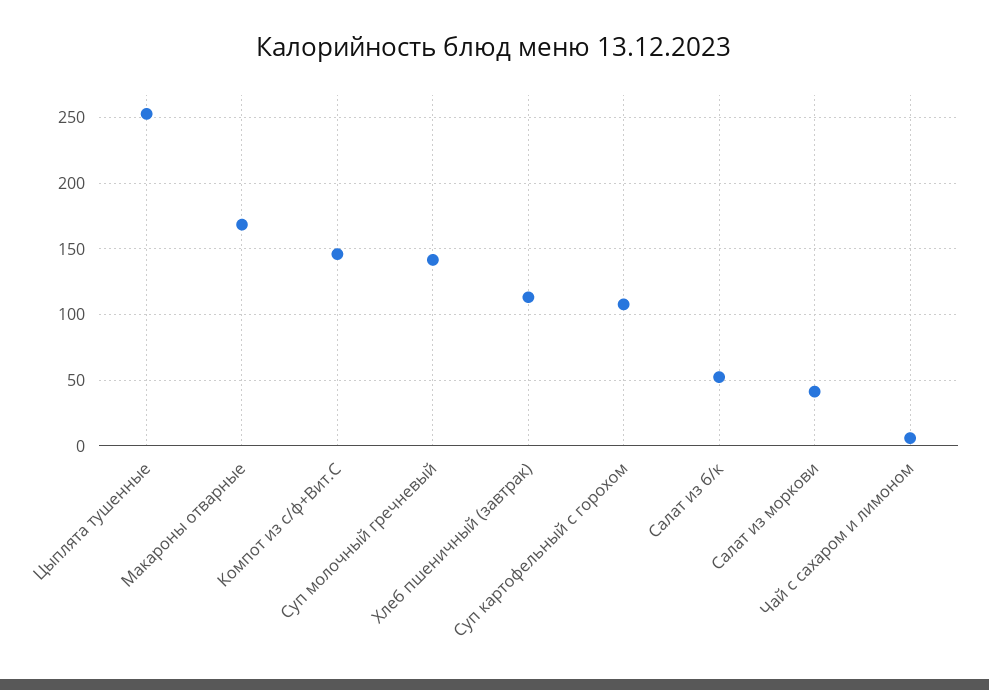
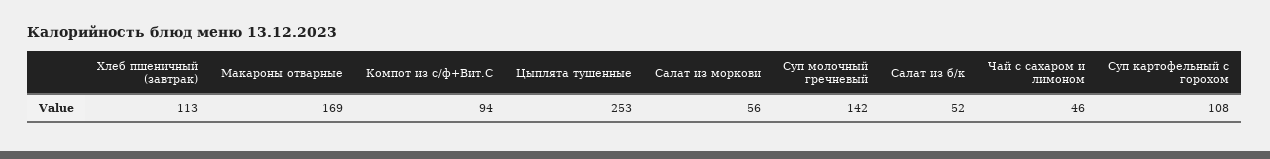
  {
    "Цыплята тушенные": 253,
    "Макароны отварные": 169,
-   "Компот из с/ф+Вит.С": 145,
+   "Компот из с/ф+Вит.С": 94,
    "Суп молочный гречневый": 142,
    "Хлеб пшеничный (завтрак)": 113,
    "Суп картофельный с горохом": 108,
    "Салат из б/к": 52,
-   "Салат из моркови": 40,
+   "Салат из моркови": 56,
-   "Чай с сахаром и лимоном": 5
+   "Чай с сахаром и лимоном": 46
  }

